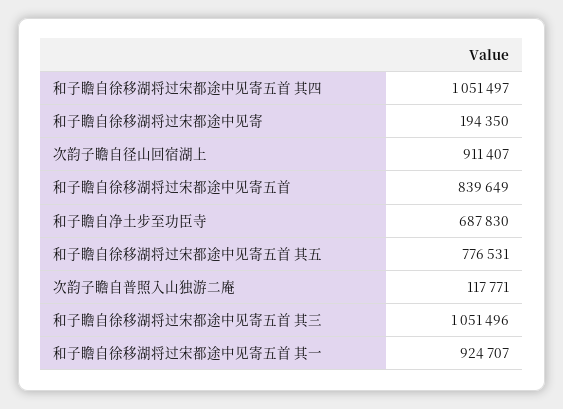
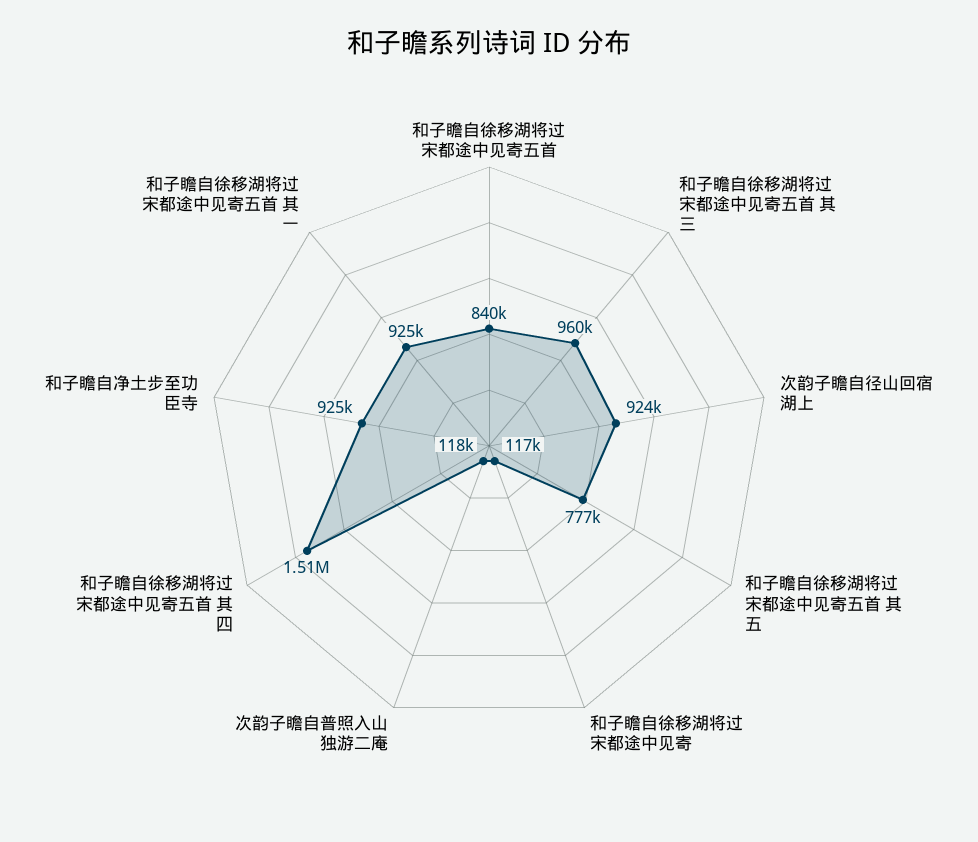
  {
-   "和子瞻自徐移湖将过宋都途中见寄五首 其四": 1051497,
+   "和子瞻自徐移湖将过宋都途中见寄五首 其四": 1510000,
-   "和子瞻自徐移湖将过宋都途中见寄": 194350,
+   "和子瞻自徐移湖将过宋都途中见寄": 117000,
-   "次韵子瞻自径山回宿湖上": 911407,
+   "次韵子瞻自径山回宿湖上": 924000,
    "和子瞻自徐移湖将过宋都途中见寄五首": 839649,
-   "和子瞻自净土步至功臣寺": 687830,
+   "和子瞻自净土步至功臣寺": 925000,
    "和子瞻自徐移湖将过宋都途中见寄五首 其五": 776531,
    "次韵子瞻自普照入山独游二庵": 117771,
-   "和子瞻自徐移湖将过宋都途中见寄五首 其三": 1051496,
+   "和子瞻自徐移湖将过宋都途中见寄五首 其三": 960000,
    "和子瞻自徐移湖将过宋都途中见寄五首 其一": 924707
  }

